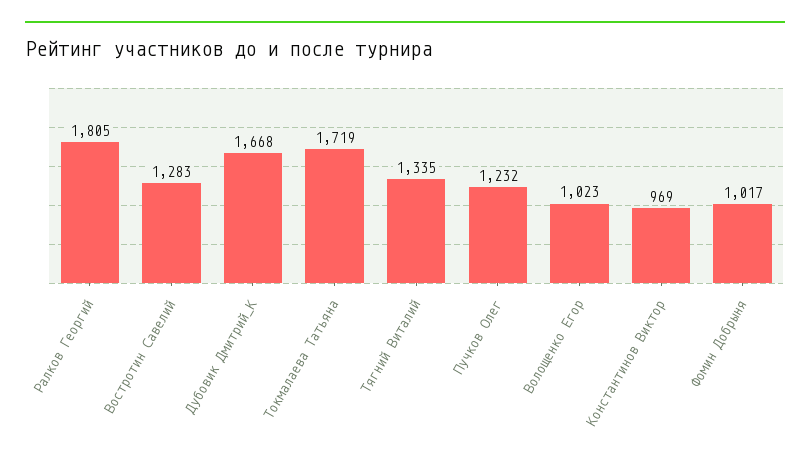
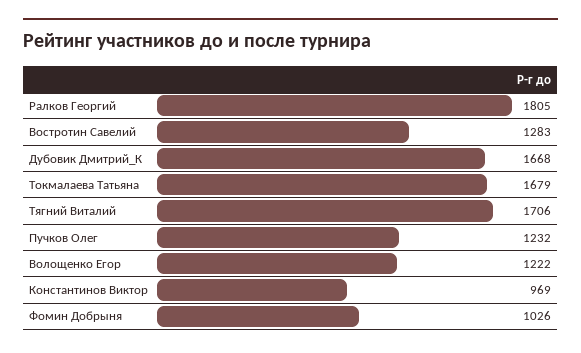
  {
    "Ралков Георгий": 1805,
    "Востротин Савелий": 1283,
    "Дубовик Дмитрий_К": 1668,
-   "Токмалаева Татьяна": 1719,
+   "Токмалаева Татьяна": 1679,
-   "Тягний Виталий": 1335,
+   "Тягний Виталий": 1706,
    "Пучков Олег": 1232,
-   "Волощенко Егор": 1023,
+   "Волощенко Егор": 1222,
    "Константинов Виктор": 969,
-   "Фомин Добрыня": 1017
+   "Фомин Добрыня": 1026
  }

